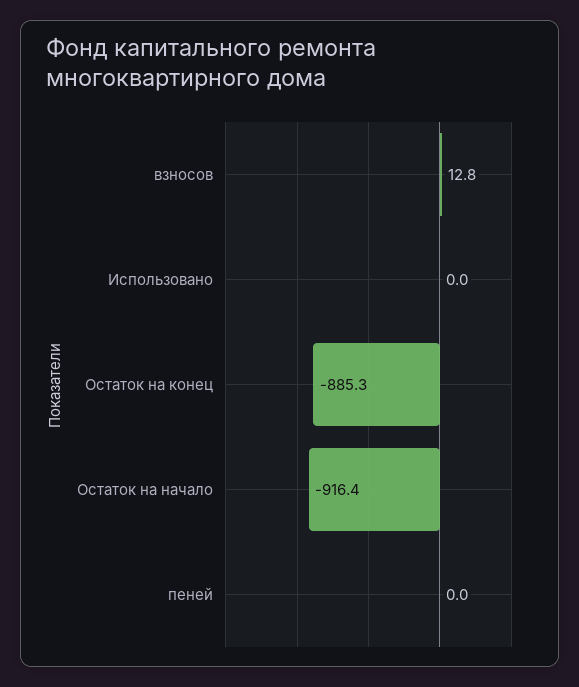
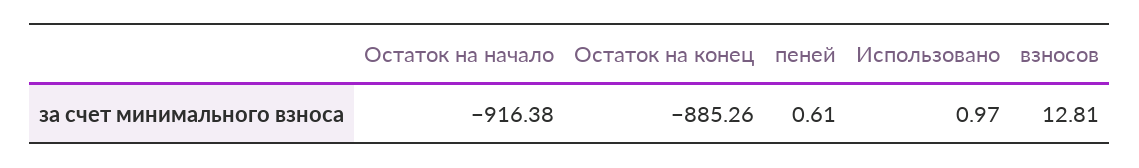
  {
    "взносов": 12.81,
-   "Использовано": 0,
+   "Использовано": 0.97,
    "Остаток на конец": -885.26,
    "Остаток на начало": -916.38,
-   "пеней": 0
+   "пеней": 0.61
  }

